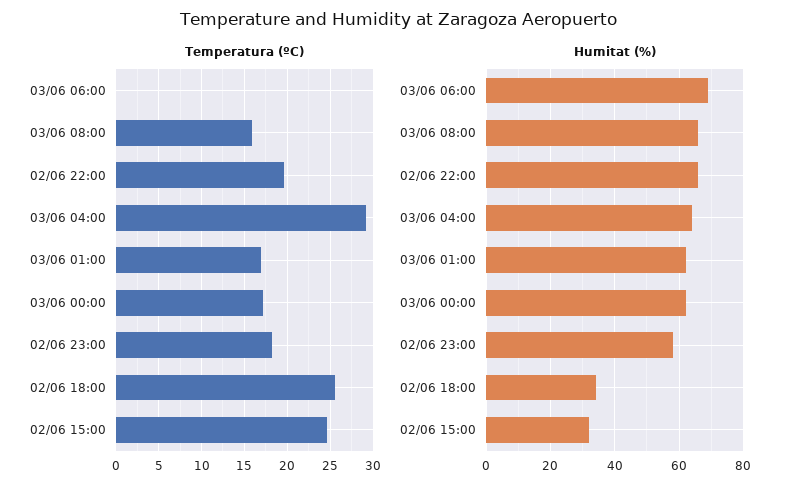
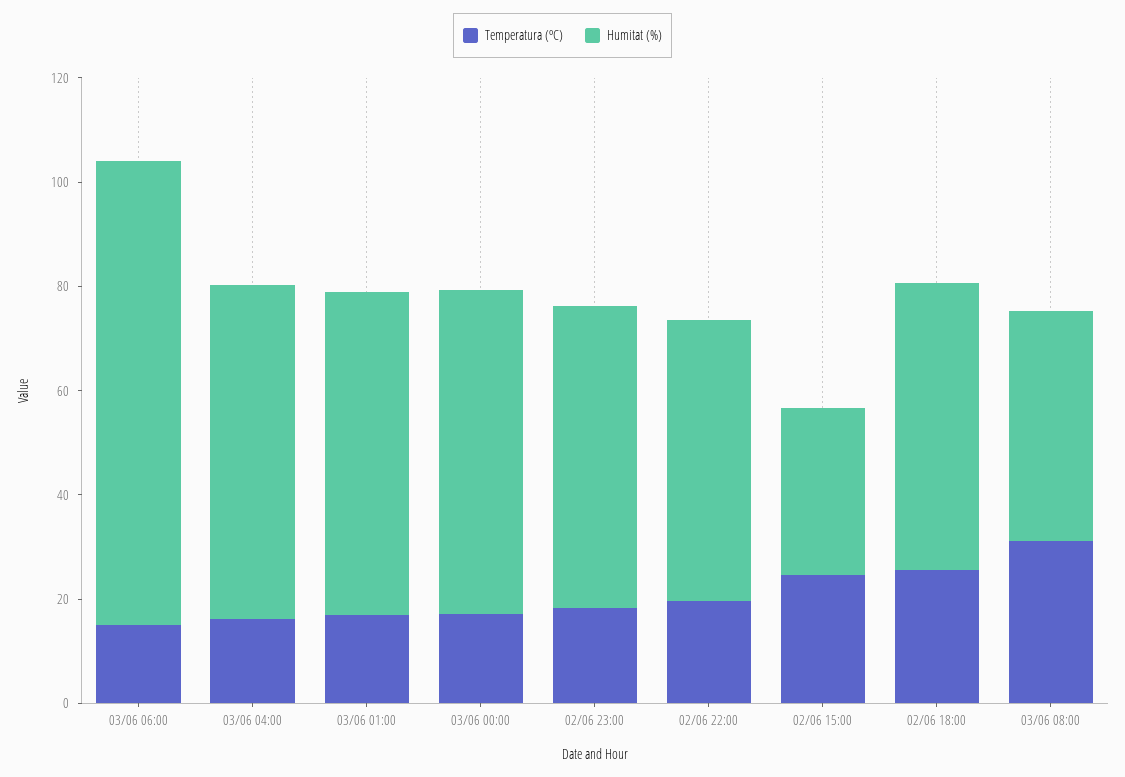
  {
    "Temperatura (ºC)": {
-     "03/06 06:00": 0,
+     "03/06 06:00": 15,
-     "03/06 08:00": 16,
+     "03/06 08:00": 30,
      "02/06 22:00": 20,
-     "03/06 04:00": 29,
+     "03/06 04:00": 15,
      "03/06 01:00": 17,
      "03/06 00:00": 17,
      "02/06 23:00": 18,
      "02/06 18:00": 26,
      "02/06 15:00": 25
    },
    "Humitat (%)": {
-     "03/06 06:00": 70,
+     "03/06 06:00": 90,
-     "03/06 08:00": 65,
+     "03/06 08:00": 45,
-     "02/06 22:00": 65,
+     "02/06 22:00": 55,
      "03/06 04:00": 65,
      "03/06 01:00": 60,
      "03/06 00:00": 60,
      "02/06 23:00": 60,
-     "02/06 18:00": 35,
+     "02/06 18:00": 55,
      "02/06 15:00": 30
    }
  }

